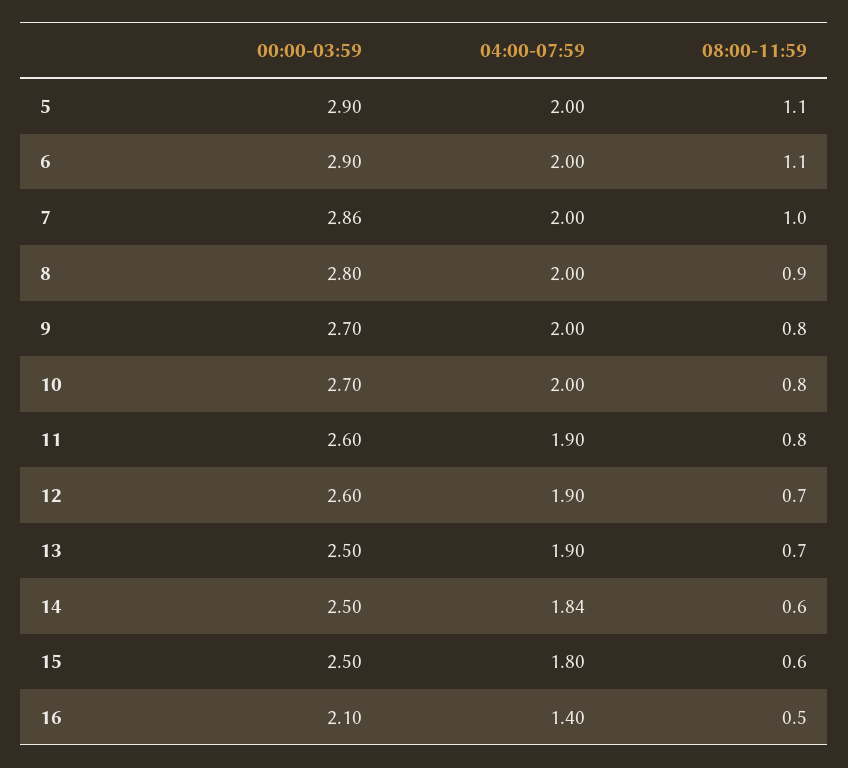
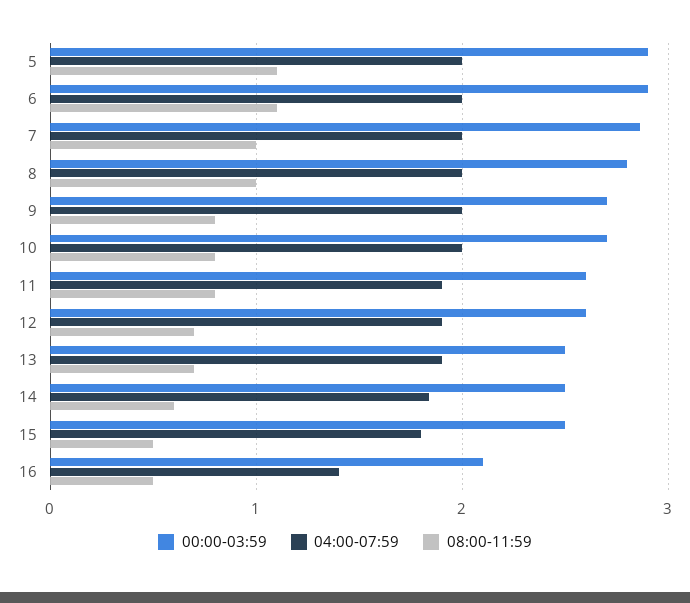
  {
    "00:00-03:59": {
      "5": 2.9,
      "6": 2.9,
      "7": 2.86,
      "8": 2.8,
      "9": 2.7,
      "10": 2.7,
      "11": 2.6,
      "12": 2.6,
      "13": 2.5,
      "14": 2.5,
      "15": 2.5,
      "16": 2.1
    },
    "04:00-07:59": {
      "5": 2,
      "6": 2,
      "7": 2,
      "8": 2,
      "9": 2,
      "10": 2,
      "11": 1.9,
      "12": 1.9,
      "13": 1.9,
      "14": 1.84,
      "15": 1.8,
      "16": 1.4
    },
    "08:00-11:59": {
      "5": 1.1,
      "6": 1.1,
      "7": 1,
-     "8": 0.9,
+     "8": 1,
      "9": 0.8,
      "10": 0.8,
      "11": 0.8,
      "12": 0.7,
      "13": 0.7,
      "14": 0.6,
-     "15": 0.6,
+     "15": 0.5,
      "16": 0.5
    }
  }

